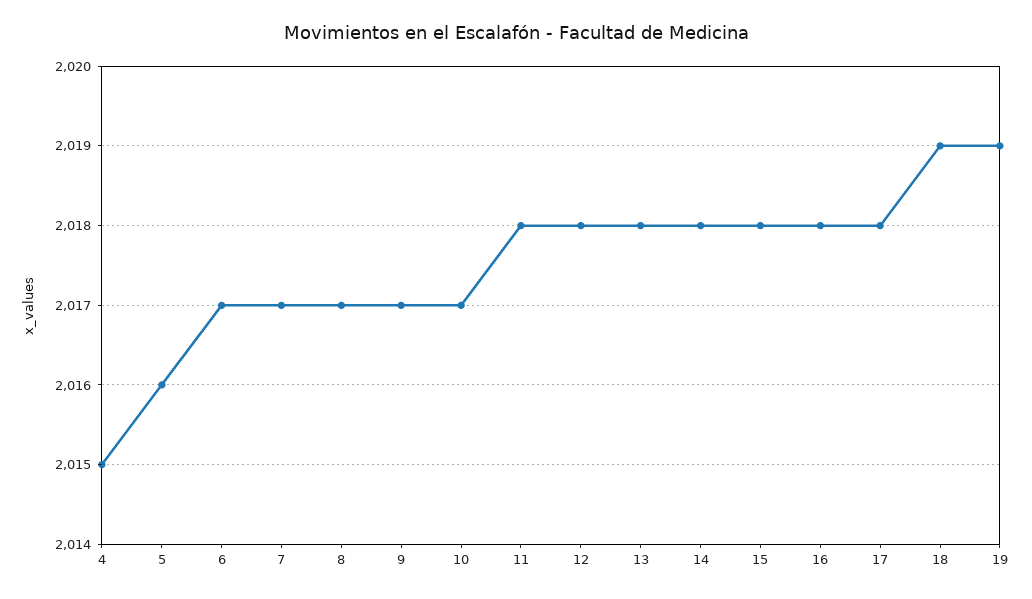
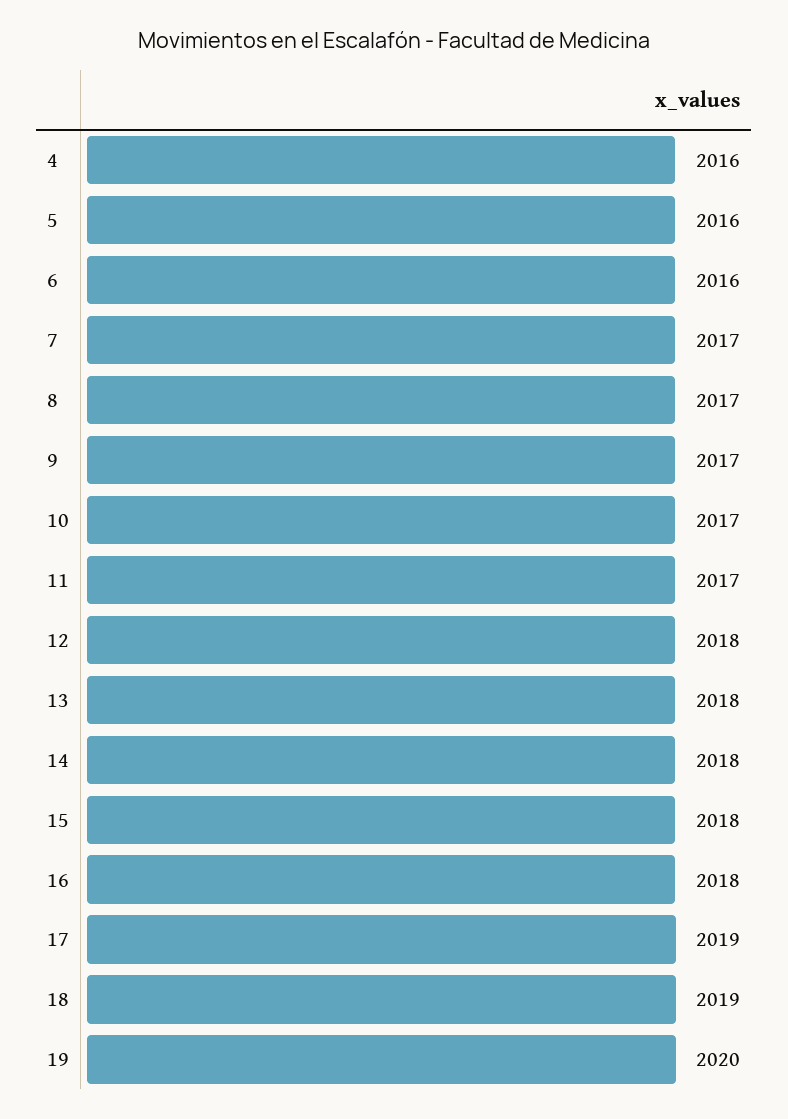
  {
-   "4": 2015,
+   "4": 2016,
    "5": 2016,
-   "6": 2017,
+   "6": 2016,
    "7": 2017,
    "8": 2017,
    "9": 2017,
    "10": 2017,
-   "11": 2018,
+   "11": 2017,
    "12": 2018,
    "13": 2018,
    "14": 2018,
    "15": 2018,
    "16": 2018,
-   "17": 2018,
+   "17": 2019,
    "18": 2019,
-   "19": 2019
+   "19": 2020
  }

